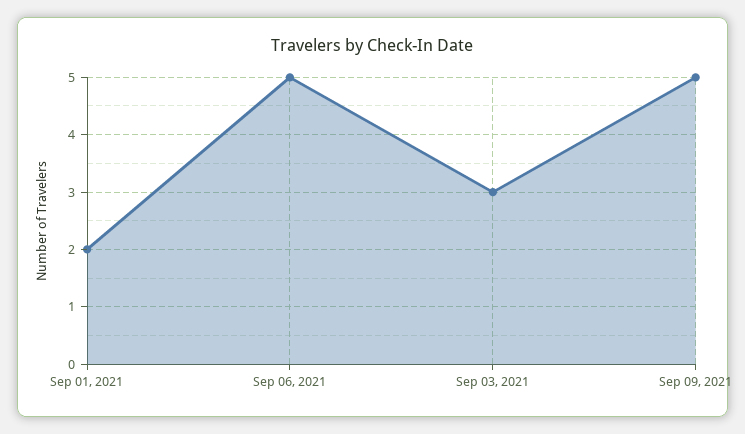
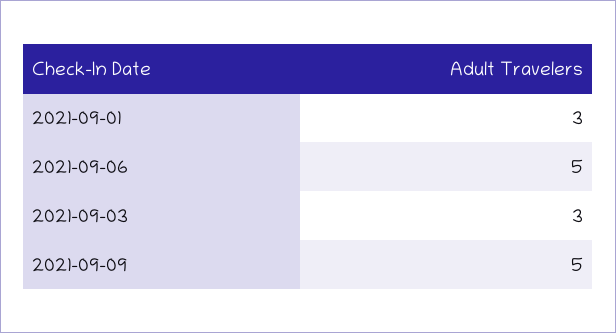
  {
-   "Sep 01, 2021": 2,
+   "Sep 01, 2021": 3,
    "Sep 06, 2021": 5,
    "Sep 03, 2021": 3,
    "Sep 09, 2021": 5
  }

